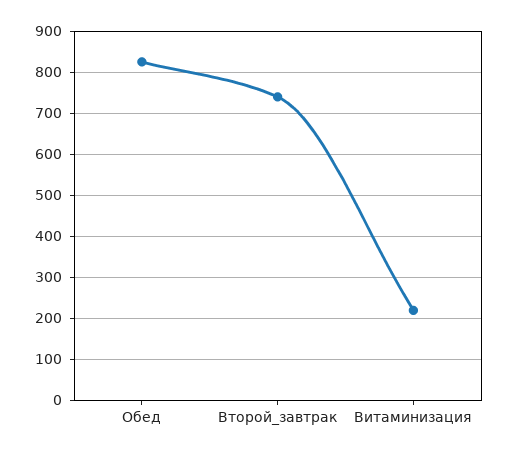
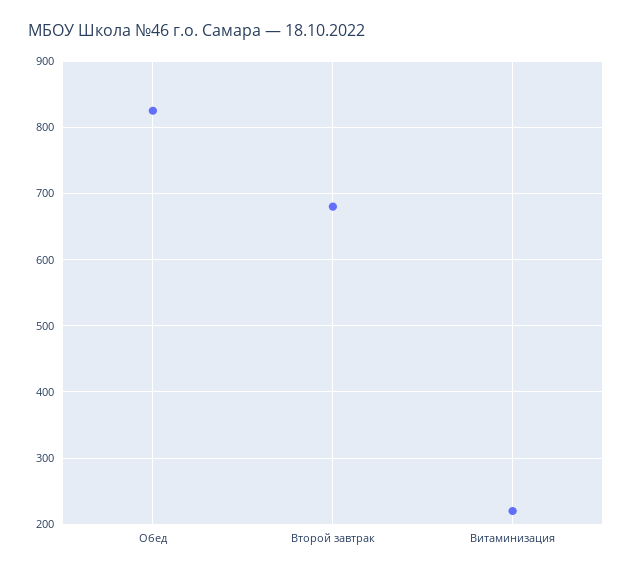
  {
    "Обед": 830,
-   "Второй_завтрак": 740,
+   "Второй_завтрак": 680,
    "Витаминизация": 220
  }

